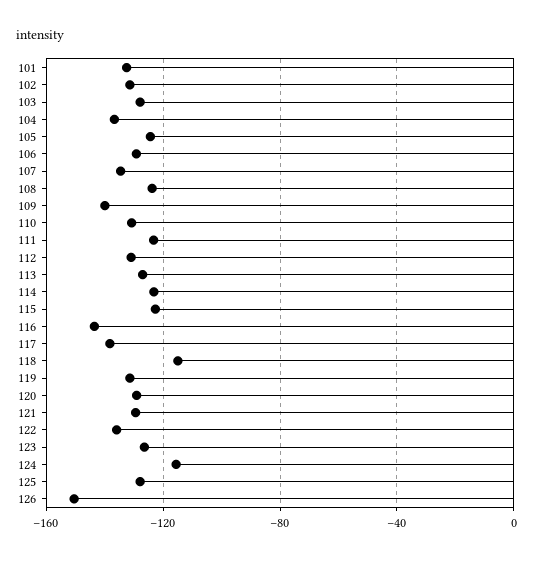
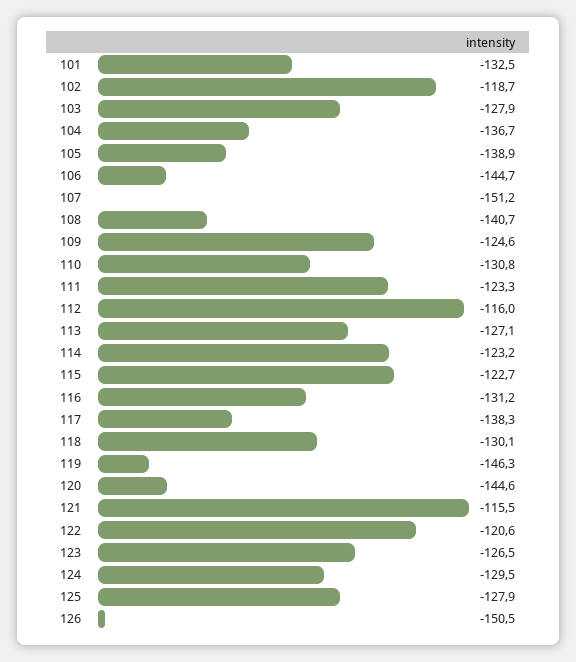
  {
    "101": -132.5,
-   "102": -130,
+   "102": -118.7,
    "103": -127.9,
    "104": -136.7,
-   "105": -125,
+   "105": -138.9,
-   "106": -130,
+   "106": -144.7,
-   "107": -135,
+   "107": -151.2,
-   "108": -125,
+   "108": -140.7,
-   "109": -140,
+   "109": -124.6,
    "110": -130.8,
    "111": -123.3,
-   "112": -130,
+   "112": -116,
    "113": -127.1,
    "114": -123.2,
    "115": -122.7,
-   "116": -145,
+   "116": -131.2,
    "117": -138.3,
-   "118": -115,
+   "118": -130.1,
-   "119": -130,
+   "119": -146.3,
-   "120": -130,
+   "120": -144.6,
-   "121": -130,
+   "121": -115.5,
-   "122": -135,
+   "122": -120.6,
    "123": -126.5,
-   "124": -115,
+   "124": -129.5,
    "125": -127.9,
    "126": -150.5
  }

